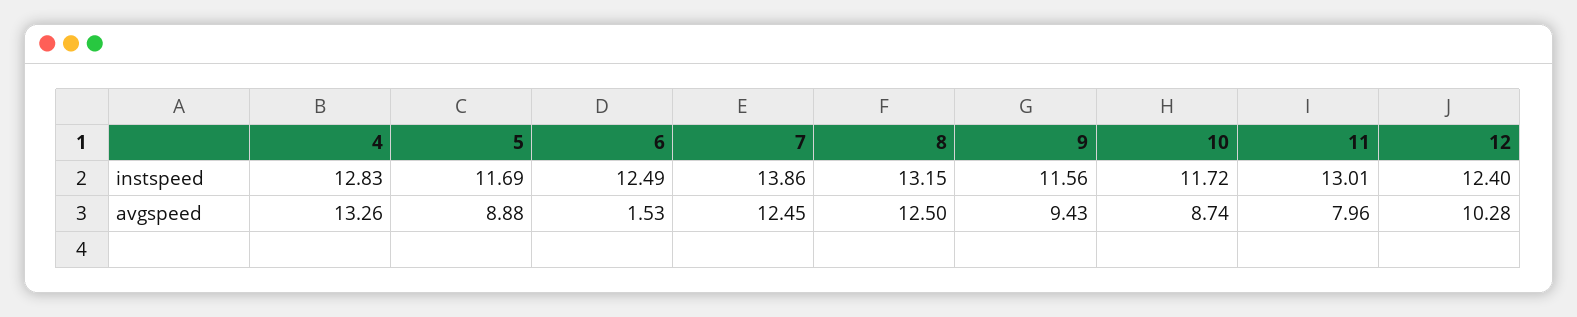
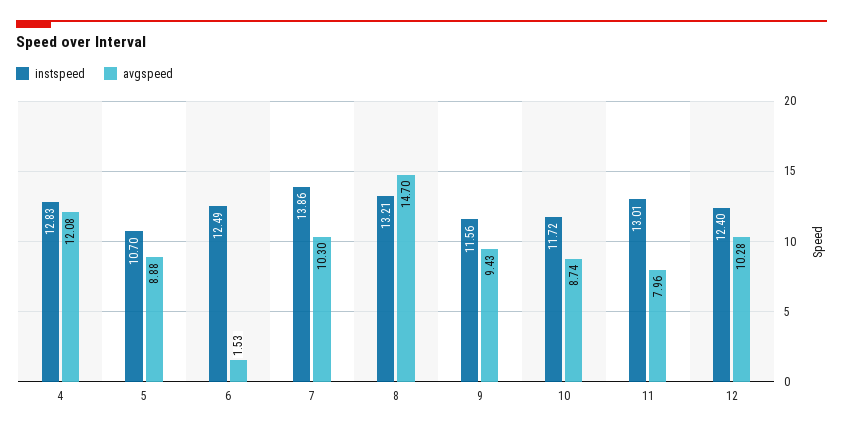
  {
    "instspeed": {
      "4": 12.83,
-     "5": 11.69,
+     "5": 10.7,
      "6": 12.49,
      "7": 13.86,
-     "8": 13.15,
+     "8": 13.21,
      "9": 11.56,
      "10": 11.72,
      "11": 13.01,
      "12": 12.4
    },
    "avgspeed": {
-     "4": 13.26,
+     "4": 12.08,
      "5": 8.88,
      "6": 1.53,
-     "7": 12.45,
+     "7": 10.3,
-     "8": 12.5,
+     "8": 14.7,
      "9": 9.43,
      "10": 8.74,
      "11": 7.96,
      "12": 10.28
    }
  }

